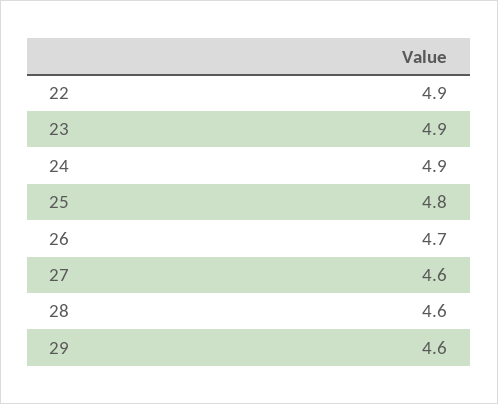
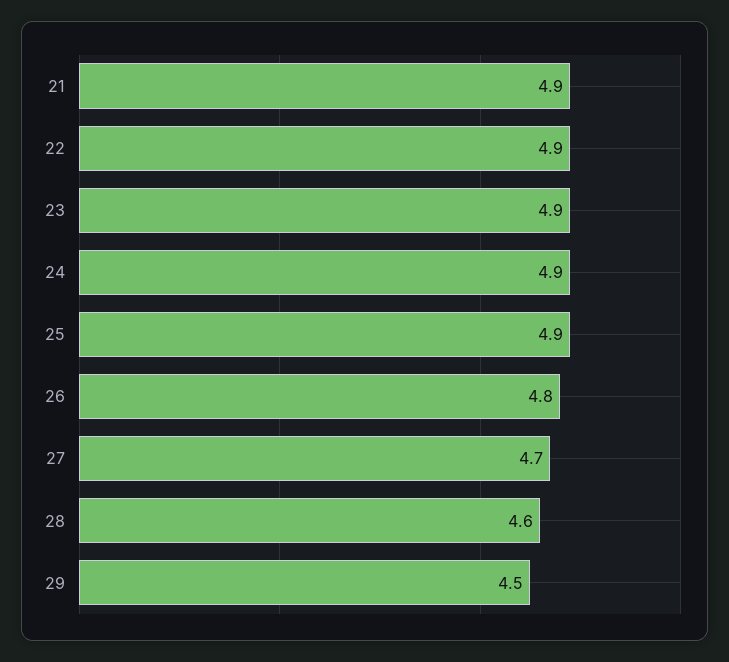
  {
    "22": 4.9,
    "23": 4.9,
    "24": 4.9,
-   "25": 4.8,
+   "25": 4.9,
-   "26": 4.7,
+   "26": 4.8,
-   "27": 4.6,
+   "27": 4.7,
    "28": 4.6,
-   "29": 4.6
+   "29": 4.5,
+   "21": 4.9
  }

